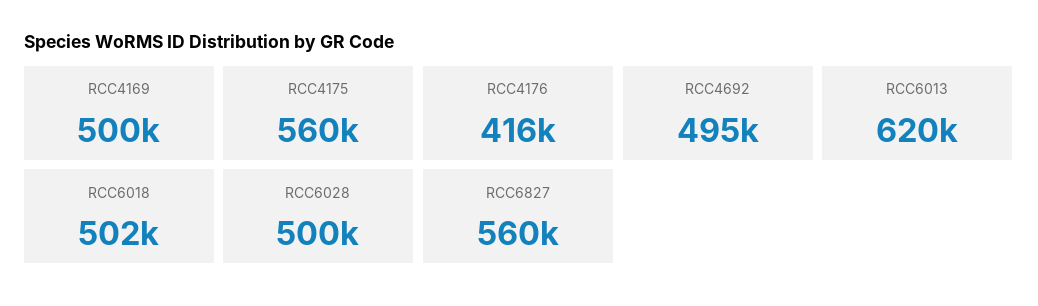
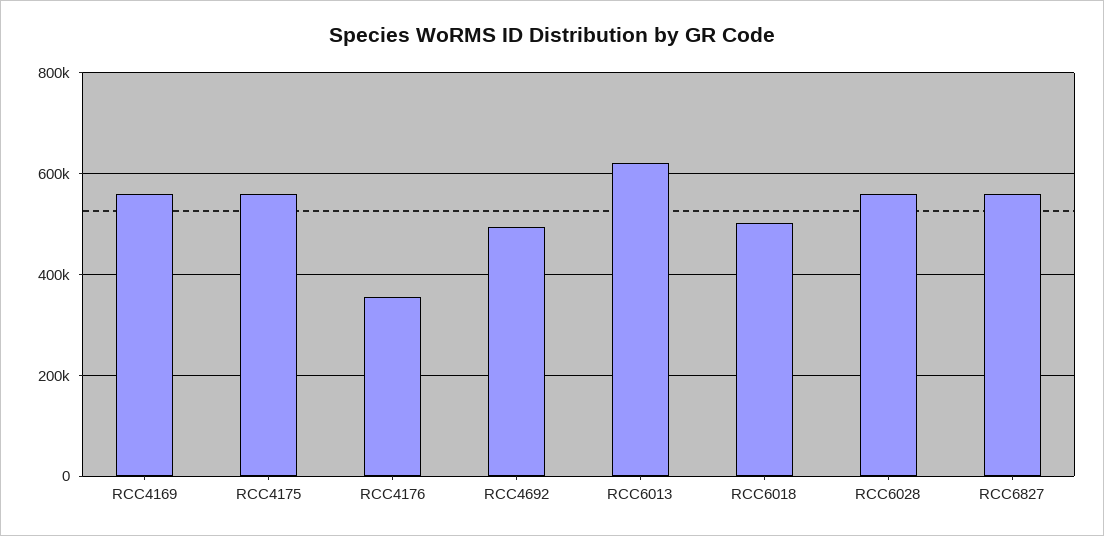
  {
-   "RCC4169": 500000,
+   "RCC4169": 560000,
    "RCC4175": 560000,
-   "RCC4176": 416000,
+   "RCC4176": 360000,
    "RCC4692": 495000,
    "RCC6013": 620000,
    "RCC6018": 502000,
-   "RCC6028": 500000,
+   "RCC6028": 560000,
    "RCC6827": 560000
  }

